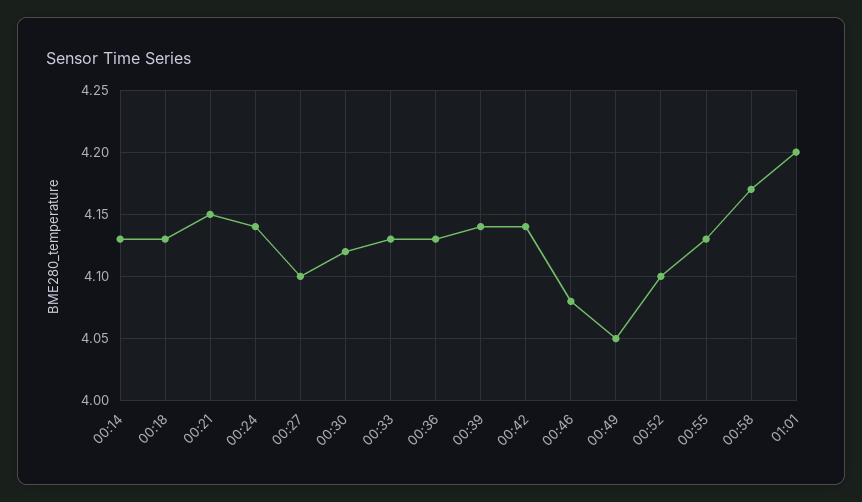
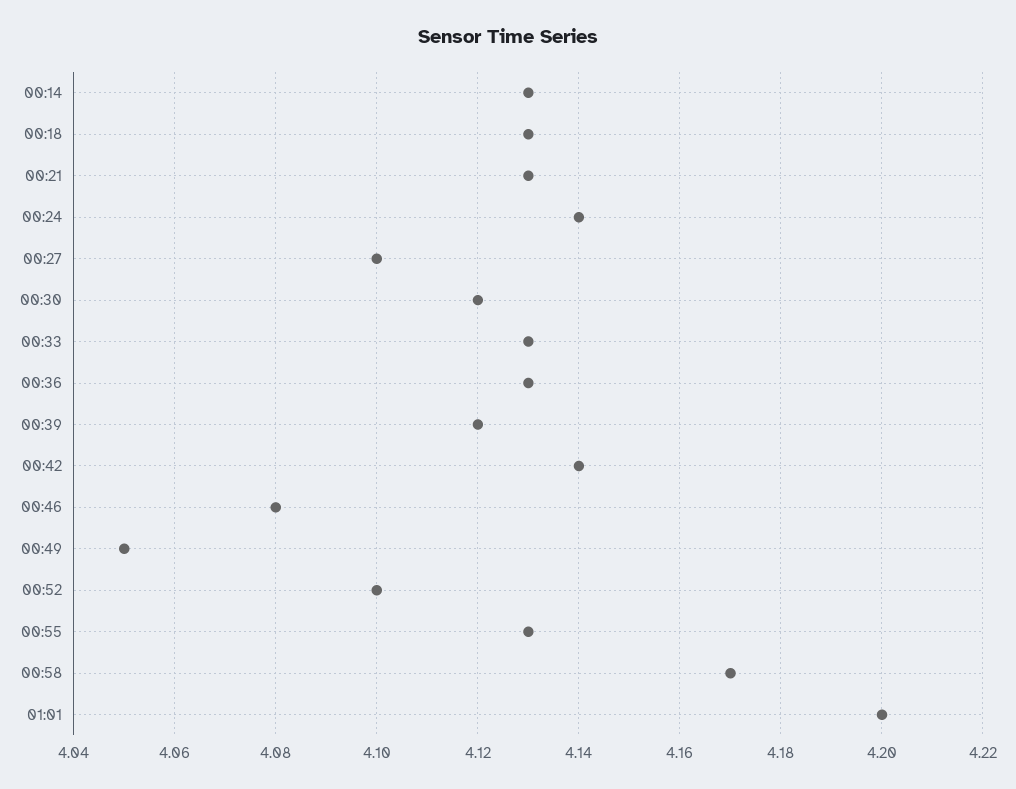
  {
    "00:14": 4.13,
    "00:18": 4.13,
-   "00:21": 4.15,
+   "00:21": 4.13,
    "00:24": 4.14,
    "00:27": 4.1,
    "00:30": 4.12,
    "00:33": 4.13,
    "00:36": 4.13,
-   "00:39": 4.14,
+   "00:39": 4.12,
    "00:42": 4.14,
    "00:46": 4.08,
    "00:49": 4.05,
    "00:52": 4.1,
    "00:55": 4.13,
    "00:58": 4.17,
    "01:01": 4.2
  }

